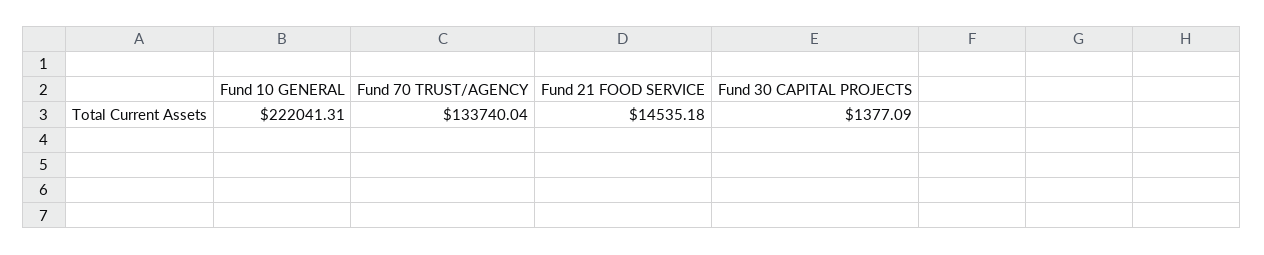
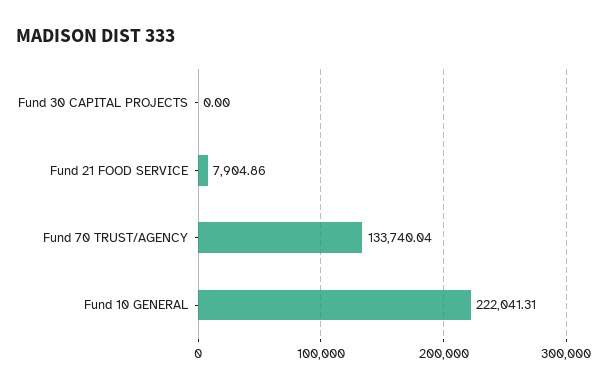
  {
    "Fund 10 GENERAL": 222041.31,
    "Fund 70 TRUST/AGENCY": 133740.04,
-   "Fund 21 FOOD SERVICE": 14535.18,
+   "Fund 21 FOOD SERVICE": 7904.86,
-   "Fund 30 CAPITAL PROJECTS": 1377.09
+   "Fund 30 CAPITAL PROJECTS": 0
  }

